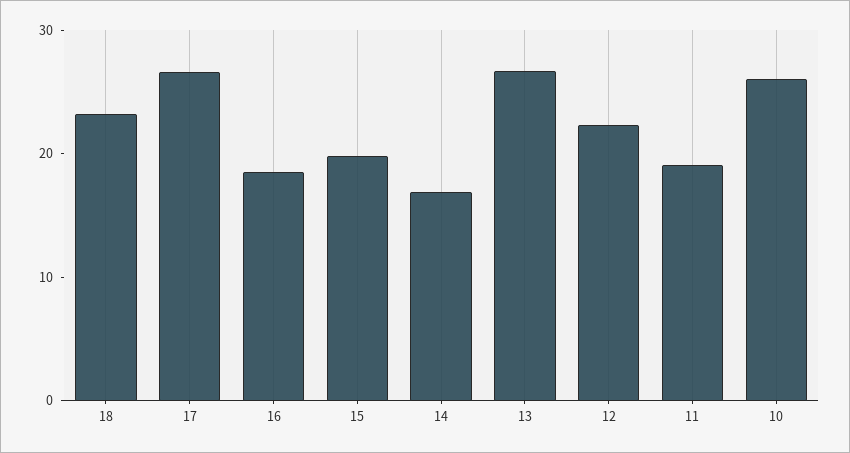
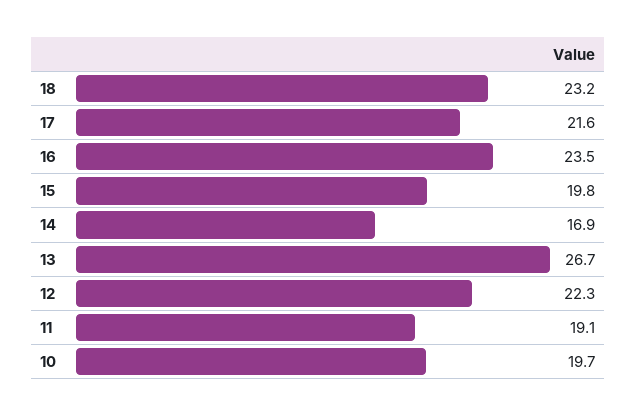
  {
    "18": 23.2,
-   "17": 26,
+   "17": 21.6,
-   "16": 18,
+   "16": 23.5,
    "15": 19.8,
    "14": 16.9,
    "13": 26.7,
    "12": 22.3,
    "11": 19.1,
-   "10": 26
+   "10": 19.7
  }

